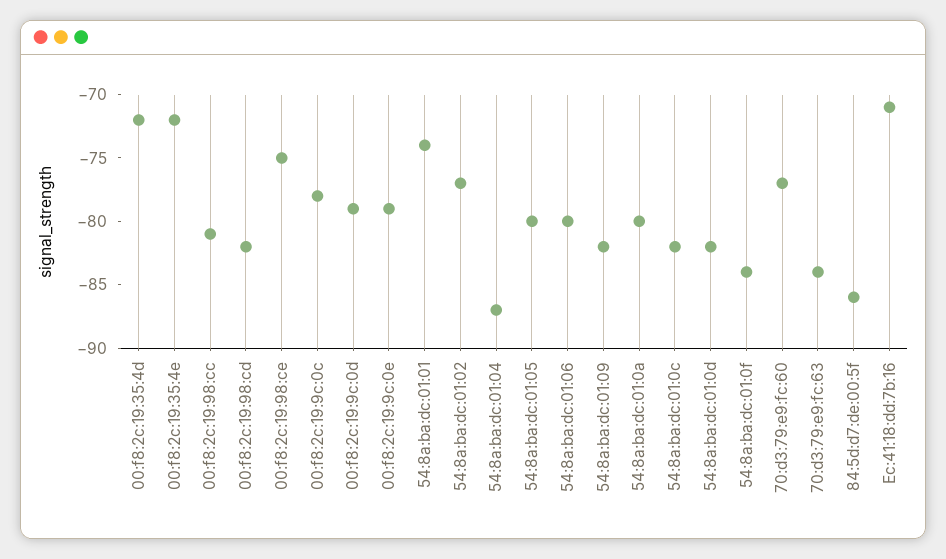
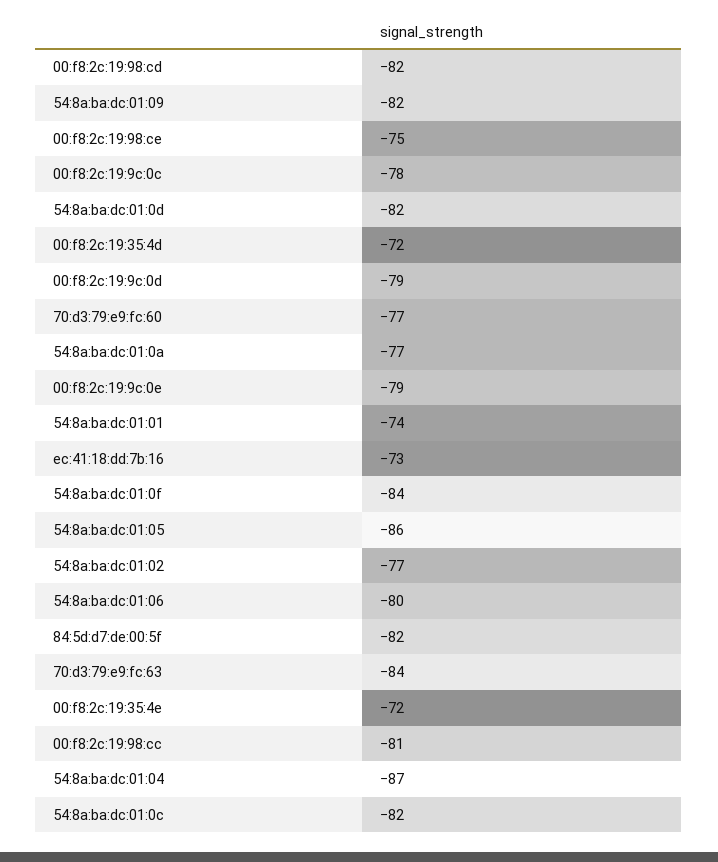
  {
    "00:f8:2c:19:35:4d": -72,
    "00:f8:2c:19:35:4e": -72,
    "00:f8:2c:19:98:cc": -81,
    "00:f8:2c:19:98:cd": -82,
    "00:f8:2c:19:98:ce": -75,
    "00:f8:2c:19:9c:0c": -78,
    "00:f8:2c:19:9c:0d": -79,
    "00:f8:2c:19:9c:0e": -79,
    "54:8a:ba:dc:01:01": -74,
    "54:8a:ba:dc:01:02": -77,
    "54:8a:ba:dc:01:04": -87,
-   "54:8a:ba:dc:01:05": -80,
+   "54:8a:ba:dc:01:05": -86,
    "54:8a:ba:dc:01:06": -80,
    "54:8a:ba:dc:01:09": -82,
-   "54:8a:ba:dc:01:0a": -80,
+   "54:8a:ba:dc:01:0a": -77,
    "54:8a:ba:dc:01:0c": -82,
    "54:8a:ba:dc:01:0d": -82,
    "54:8a:ba:dc:01:0f": -84,
    "70:d3:79:e9:fc:60": -77,
    "70:d3:79:e9:fc:63": -84,
-   "84:5d:d7:de:00:5f": -86,
+   "84:5d:d7:de:00:5f": -82,
-   "Ec:41:18:dd:7b:16": -71
+   "Ec:41:18:dd:7b:16": -73
  }

